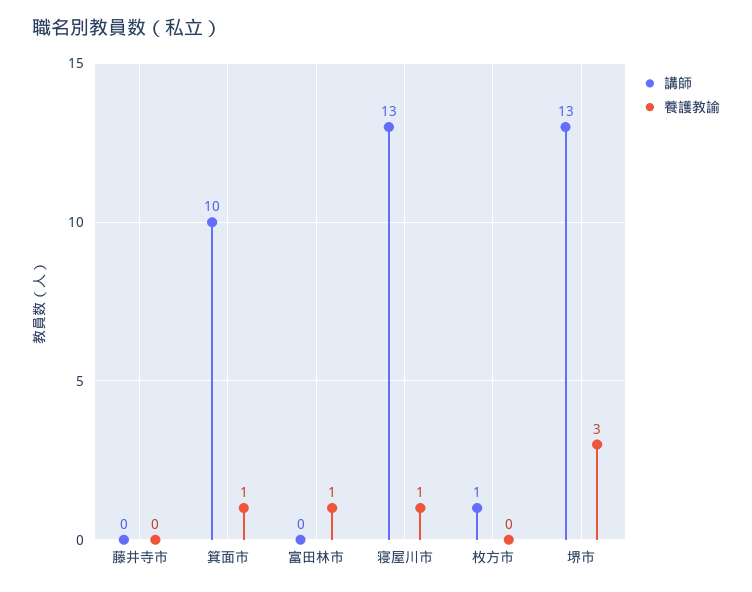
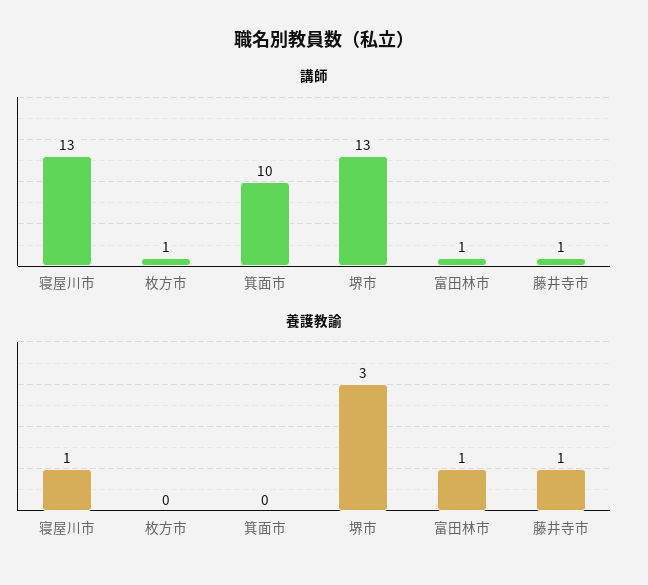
  {
    "講師": {
-     "藤井寺市": 0,
+     "藤井寺市": 1,
      "箕面市": 10,
-     "富田林市": 0,
+     "富田林市": 1,
      "寝屋川市": 13,
      "枚方市": 1,
      "堺市": 13
    },
    "養護教諭": {
-     "藤井寺市": 0,
+     "藤井寺市": 1,
-     "箕面市": 1,
+     "箕面市": 0,
      "富田林市": 1,
      "寝屋川市": 1,
      "枚方市": 0,
      "堺市": 3
    }
  }

